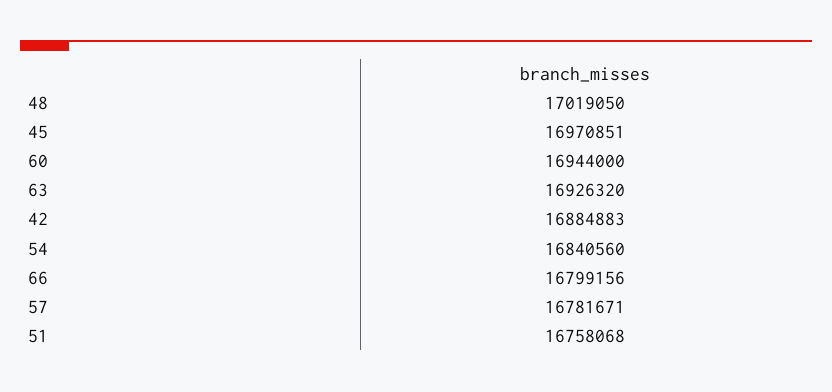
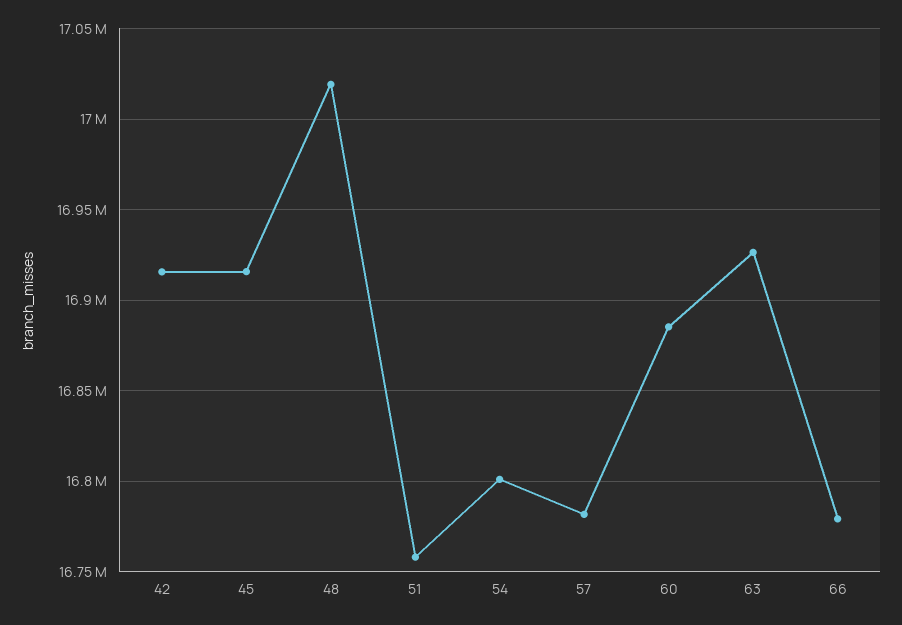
  {
    "48": 17019050,
-   "45": 16970851,
+   "45": 16915000,
-   "60": 16944000,
+   "60": 16885000,
    "63": 16926320,
-   "42": 16884883,
+   "42": 16915000,
-   "54": 16840560,
+   "54": 16800000,
-   "66": 16799156,
+   "66": 16780000,
    "57": 16781671,
    "51": 16758068
  }

